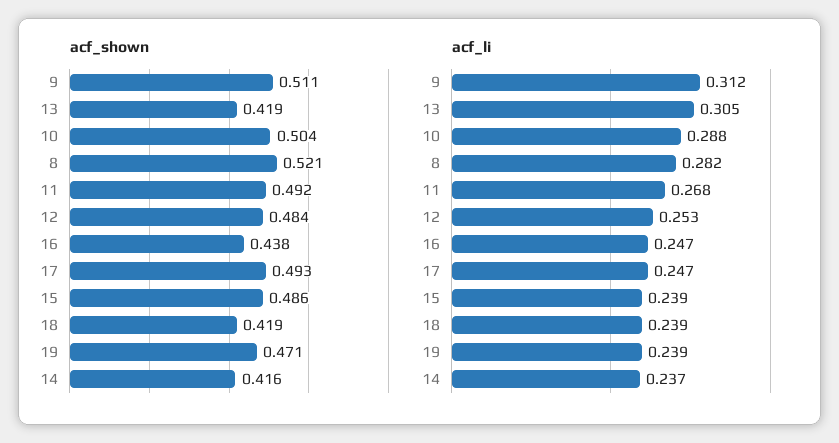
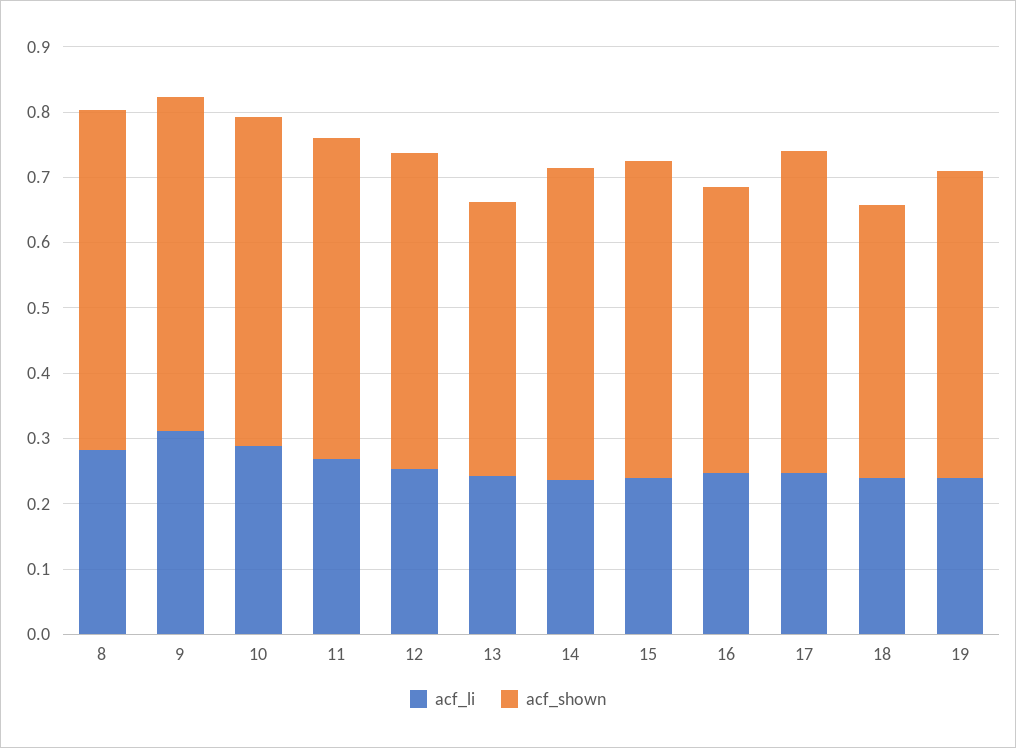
  {
    "acf_shown": {
      "9": 0.511,
      "13": 0.419,
      "10": 0.504,
      "8": 0.521,
      "11": 0.492,
      "12": 0.484,
      "16": 0.438,
      "17": 0.493,
      "15": 0.486,
      "18": 0.419,
      "19": 0.471,
-     "14": 0.416
+     "14": 0.48
    },
    "acf_li": {
      "9": 0.312,
-     "13": 0.305,
+     "13": 0.24,
      "10": 0.288,
      "8": 0.282,
      "11": 0.268,
      "12": 0.253,
      "16": 0.247,
      "17": 0.247,
      "15": 0.239,
      "18": 0.239,
      "19": 0.239,
      "14": 0.237
    }
  }

